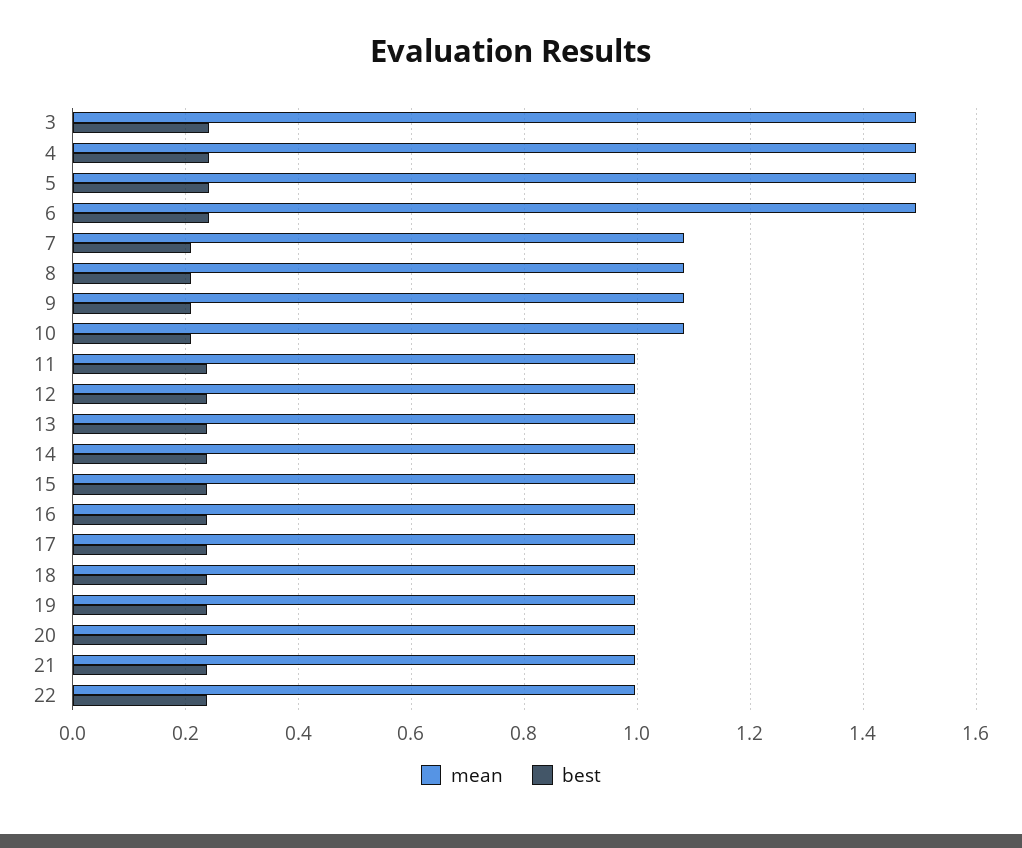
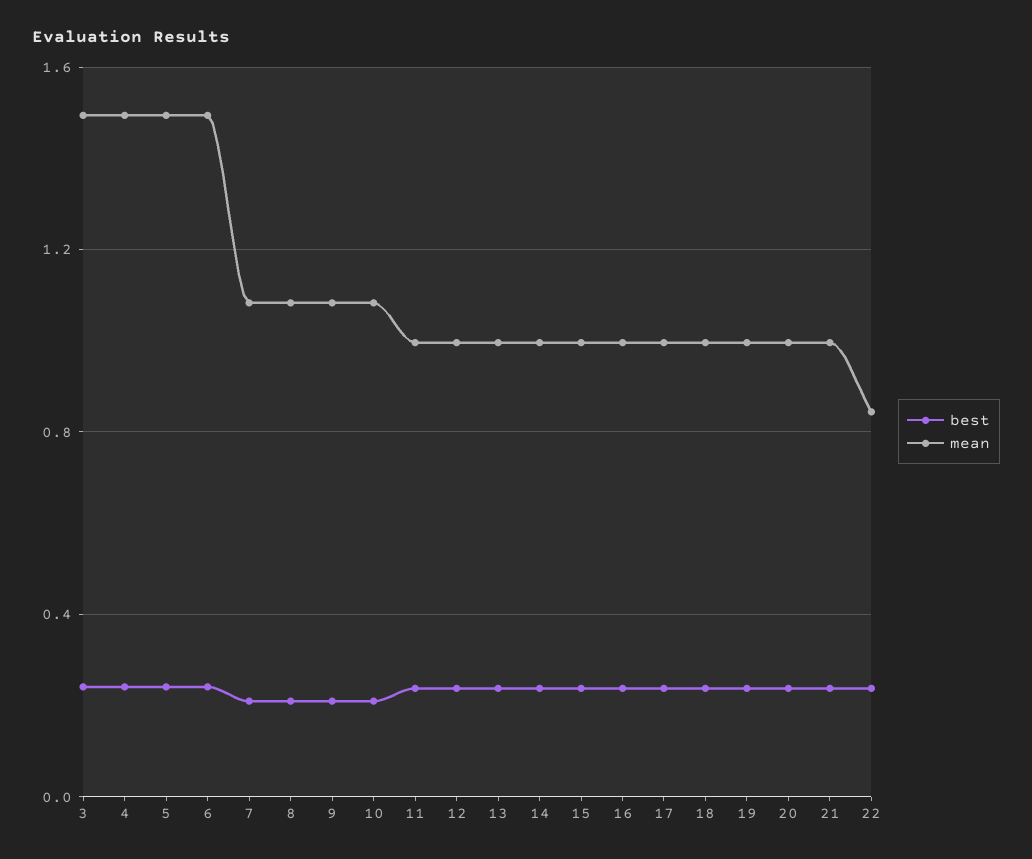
  {
    "mean": {
      "3": 1.5,
      "4": 1.5,
      "5": 1.5,
      "6": 1.5,
      "7": 1.08,
      "8": 1.08,
      "9": 1.08,
      "10": 1.08,
      "11": 1,
      "12": 1,
      "13": 1,
      "14": 1,
      "15": 1,
      "16": 1,
      "17": 1,
      "18": 1,
      "19": 1,
      "20": 1,
      "21": 1,
-     "22": 1
+     "22": 0.85
    },
    "best": {
      "3": 0.24,
      "4": 0.24,
      "5": 0.24,
      "6": 0.24,
      "7": 0.22,
      "8": 0.22,
      "9": 0.22,
      "10": 0.22,
      "11": 0.24,
      "12": 0.24,
      "13": 0.24,
      "14": 0.24,
      "15": 0.24,
      "16": 0.24,
      "17": 0.24,
      "18": 0.24,
      "19": 0.24,
      "20": 0.24,
      "21": 0.24,
      "22": 0.24
    }
  }

